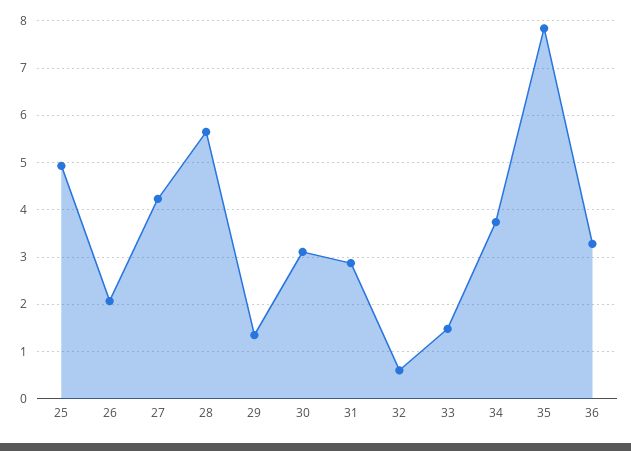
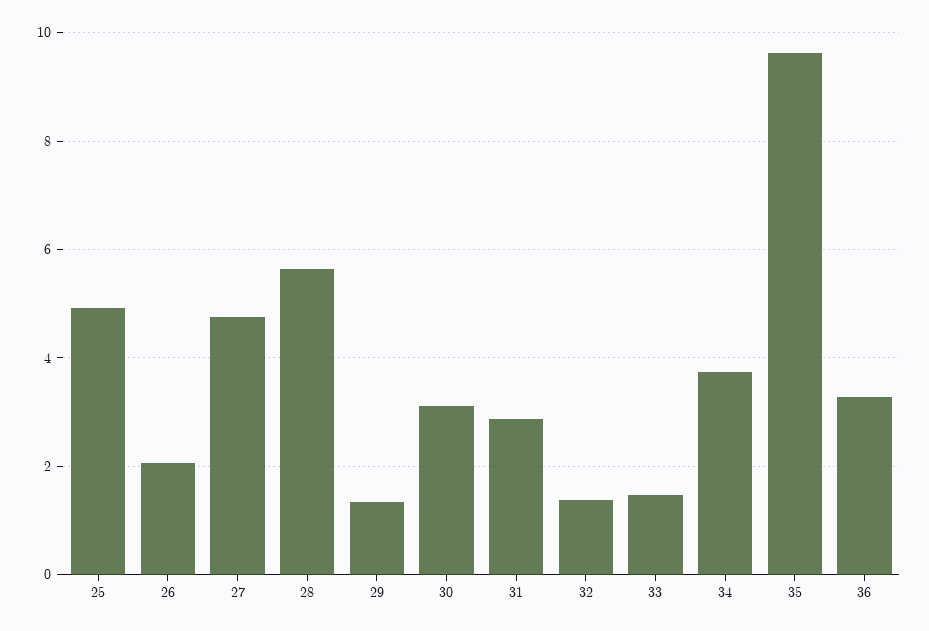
  {
    "25": 5,
    "26": 2,
-   "27": 4.2,
+   "27": 4.8,
    "28": 5.6,
    "29": 1.4,
    "30": 3.2,
    "31": 2.8,
-   "32": 0.6,
+   "32": 1.4,
    "33": 1.4,
    "34": 3.8,
-   "35": 7.8,
+   "35": 9.6,
    "36": 3.2
  }

